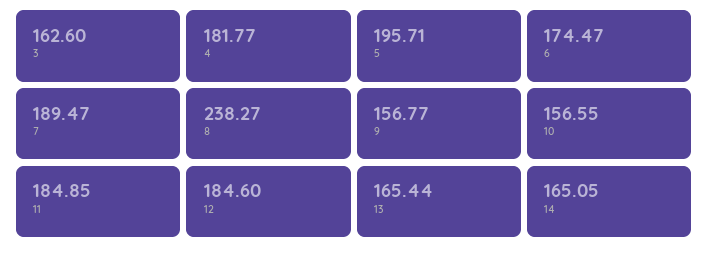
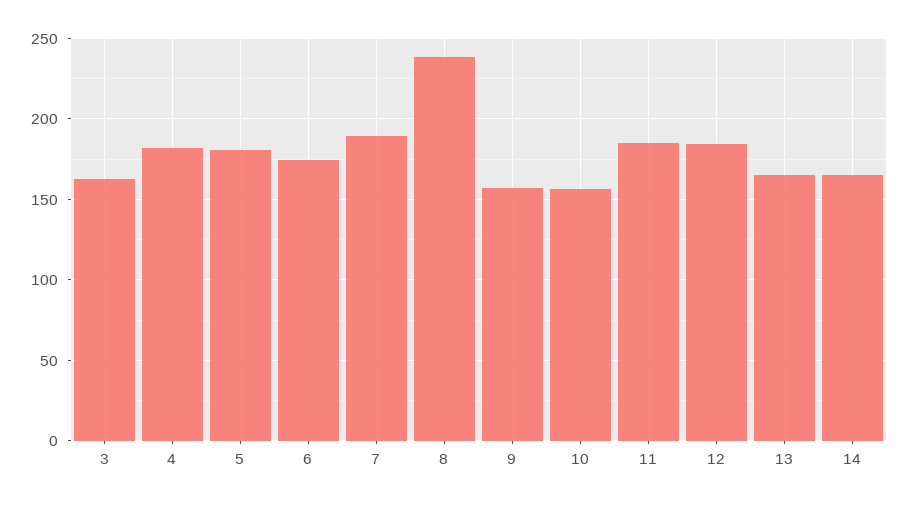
  {
    "3": 162.6,
    "4": 181.77,
-   "5": 195.71,
+   "5": 180,
    "6": 174.47,
    "7": 189.47,
    "8": 238.27,
    "9": 156.77,
    "10": 156.55,
    "11": 184.85,
    "12": 184.6,
    "13": 165.44,
    "14": 165.05
  }

